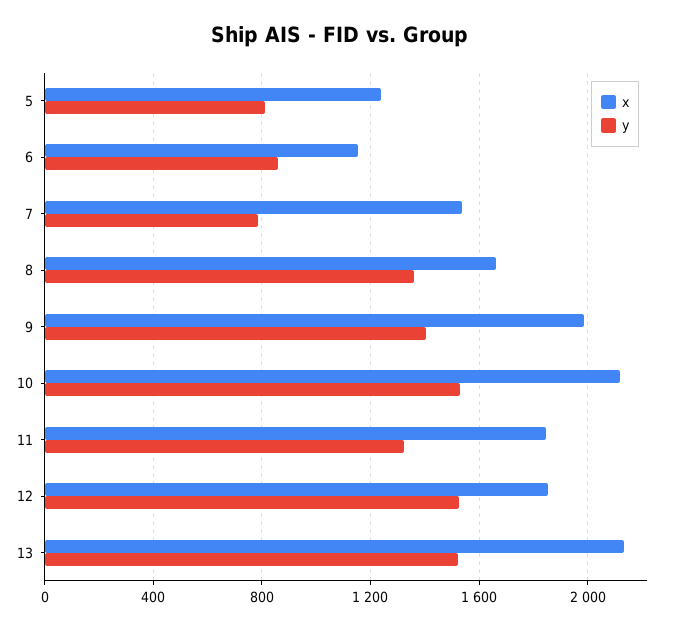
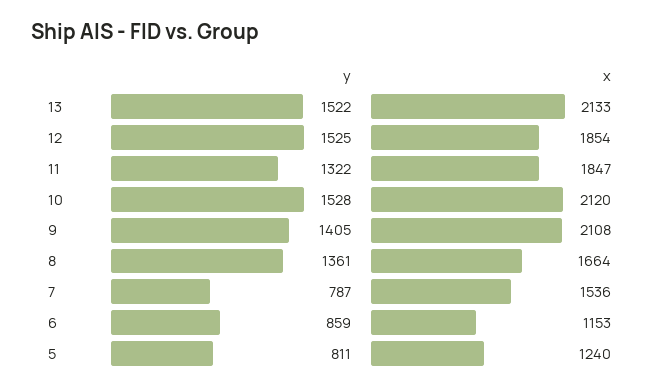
  {
    "x": {
      "5": 1240,
      "6": 1153,
      "7": 1536,
      "8": 1664,
-     "9": 2000,
+     "9": 2108,
      "10": 2120,
      "11": 1847,
      "12": 1854,
      "13": 2133
    },
    "y": {
      "5": 811,
      "6": 859,
      "7": 787,
      "8": 1361,
      "9": 1405,
      "10": 1528,
      "11": 1322,
      "12": 1525,
      "13": 1522
    }
  }

